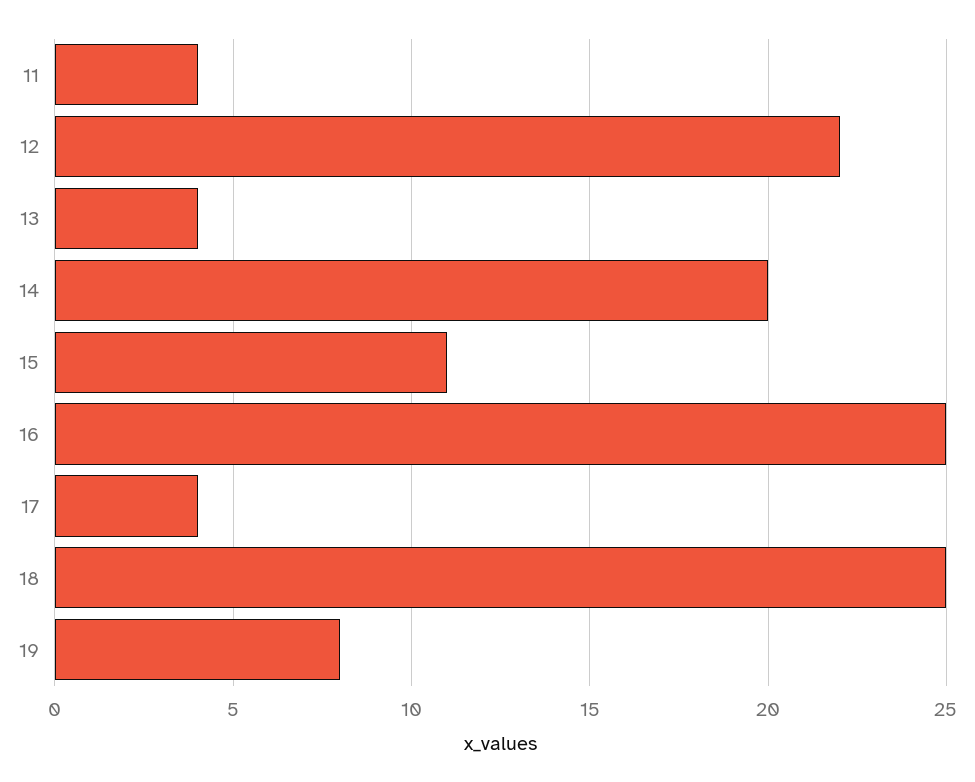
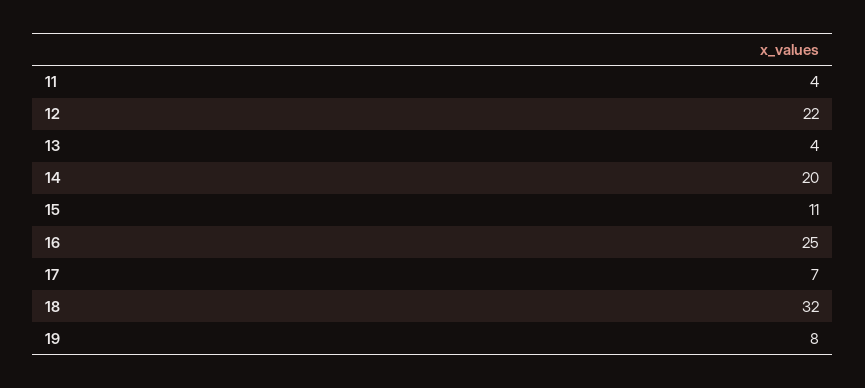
  {
    "11": 4,
    "12": 22,
    "13": 4,
    "14": 20,
    "15": 11,
    "16": 25,
-   "17": 4,
+   "17": 7,
-   "18": 25,
+   "18": 32,
    "19": 8
  }

